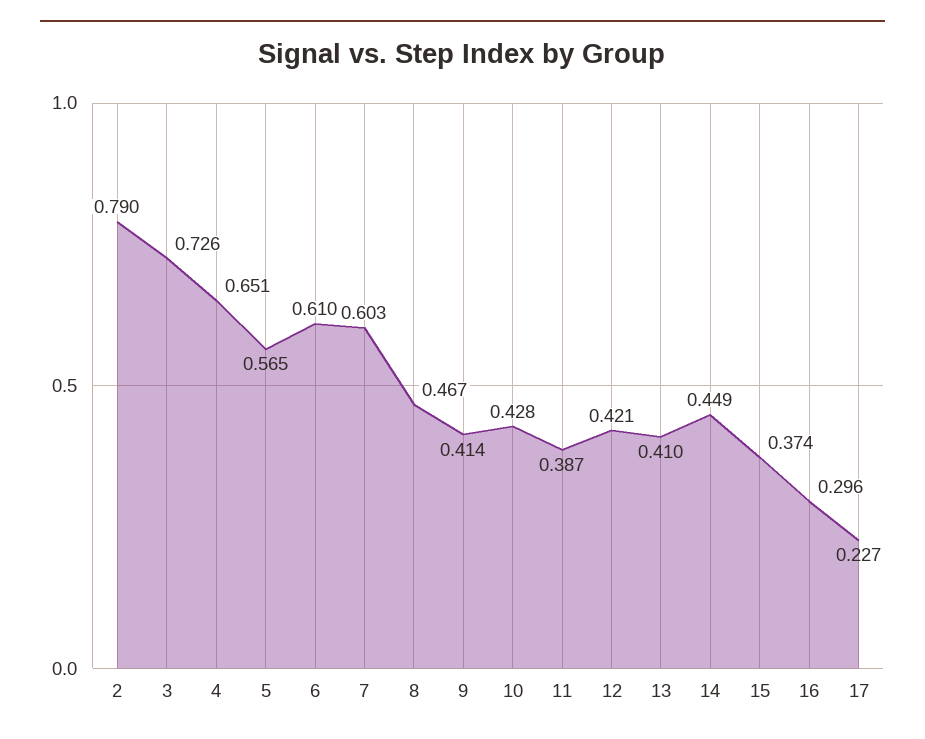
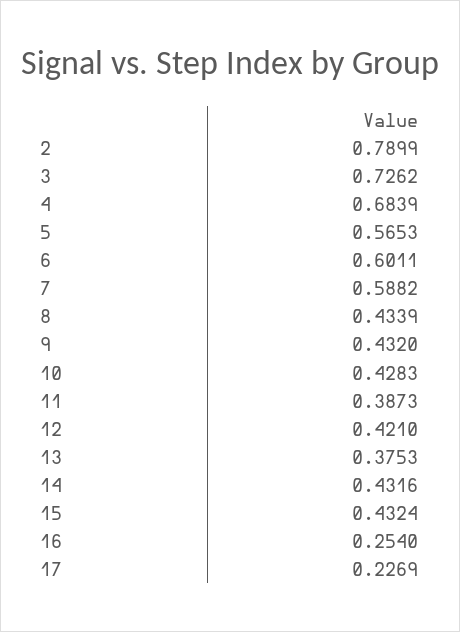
  {
    "2": 0.7899,
    "3": 0.7262,
-   "4": 0.651,
+   "4": 0.6839,
    "5": 0.5653,
-   "6": 0.61,
+   "6": 0.6011,
-   "7": 0.603,
+   "7": 0.5882,
-   "8": 0.467,
+   "8": 0.4339,
-   "9": 0.414,
+   "9": 0.432,
    "10": 0.4283,
    "11": 0.3873,
    "12": 0.421,
-   "13": 0.41,
+   "13": 0.3753,
-   "14": 0.449,
+   "14": 0.4316,
-   "15": 0.374,
+   "15": 0.4324,
-   "16": 0.296,
+   "16": 0.254,
    "17": 0.2269
  }

